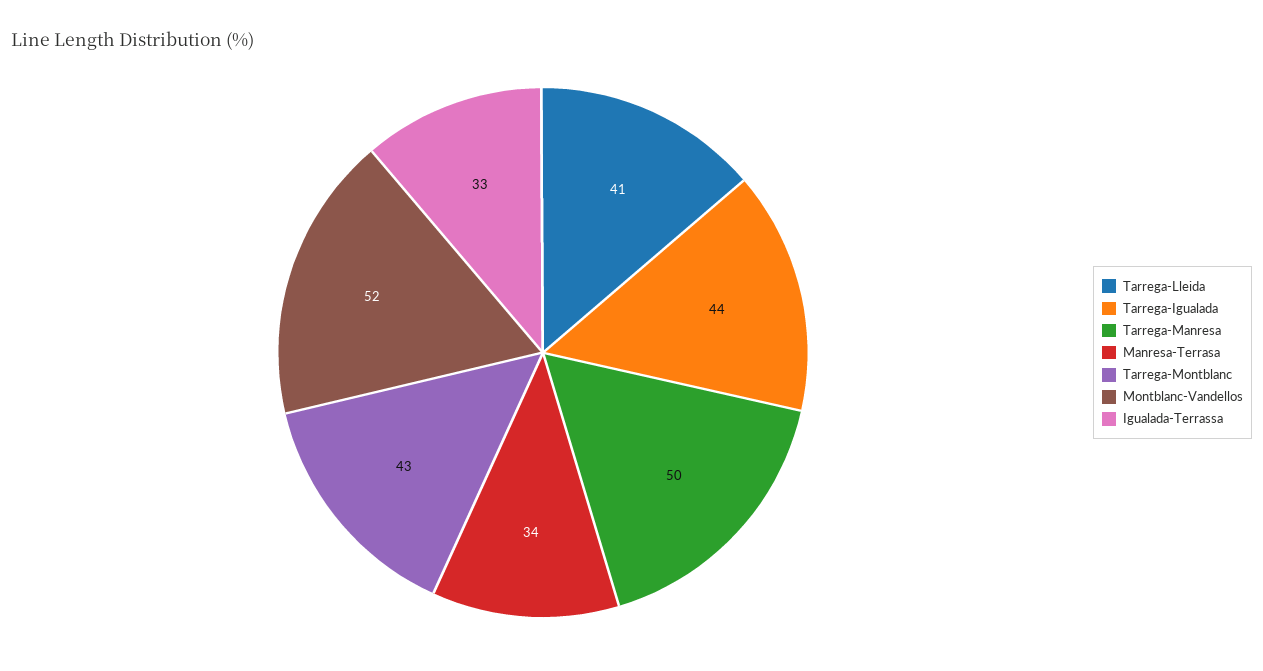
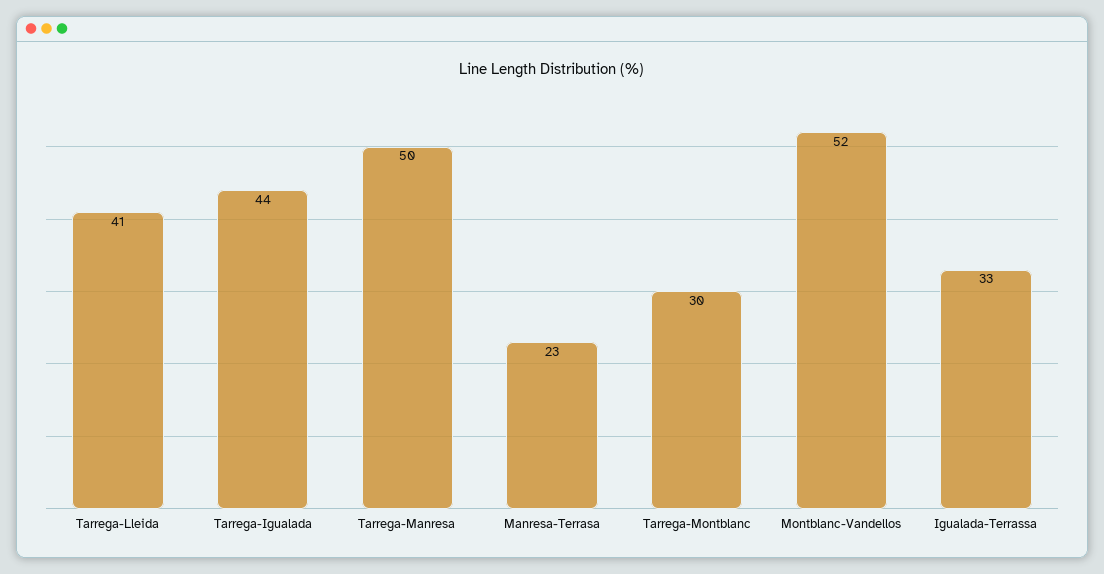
  {
    "Tarrega-Lleida": 41,
    "Tarrega-Igualada": 44,
    "Tarrega-Manresa": 50,
-   "Manresa-Terrasa": 34,
+   "Manresa-Terrasa": 23,
-   "Tarrega-Montblanc": 43,
+   "Tarrega-Montblanc": 30,
    "Montblanc-Vandellos": 52,
    "Igualada-Terrassa": 33
  }

